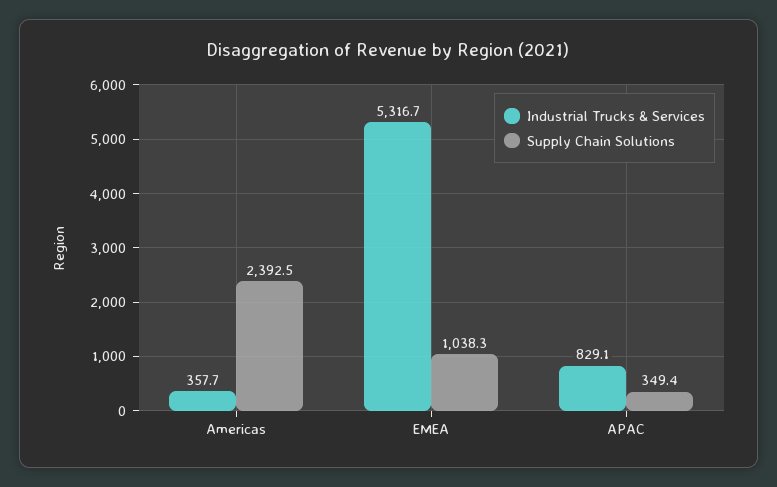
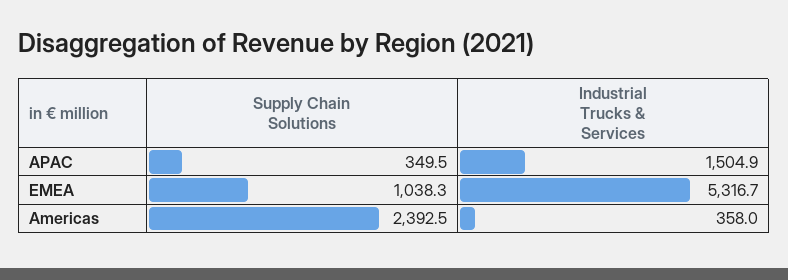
  {
    "Industrial Trucks & Services": {
-     "Americas": 357.7,
+     "Americas": 358,
      "EMEA": 5316.7,
-     "APAC": 829.1
+     "APAC": 1504.9
    },
    "Supply Chain Solutions": {
      "Americas": 2392.5,
      "EMEA": 1038.3,
-     "APAC": 349.4
+     "APAC": 349.5
    }
  }

